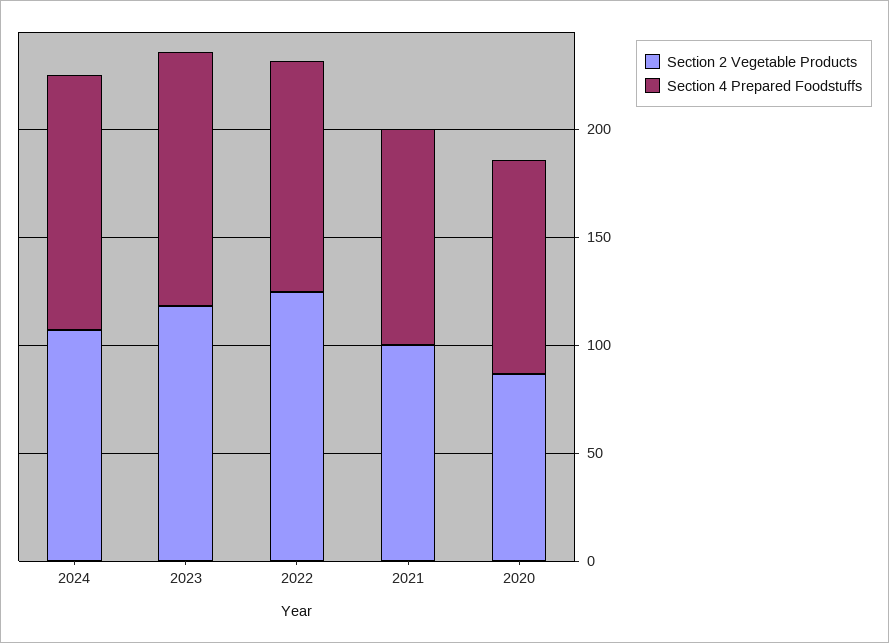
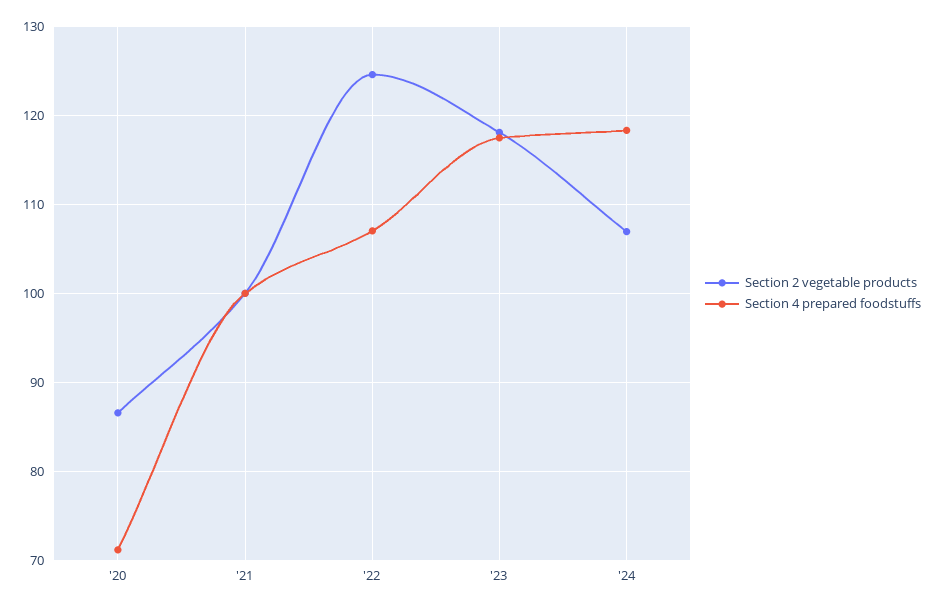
  {
    "Section 2 Vegetable Products": {
      "2024": 107,
      "2023": 118,
      "2022": 125,
      "2021": 100,
      "2020": 87
    },
    "Section 4 Prepared Foodstuffs": {
      "2024": 118,
      "2023": 117,
      "2022": 107,
      "2021": 100,
-     "2020": 100
+     "2020": 71
    }
  }

